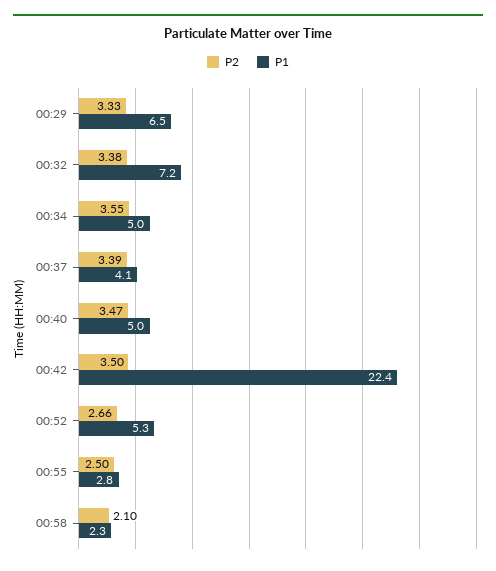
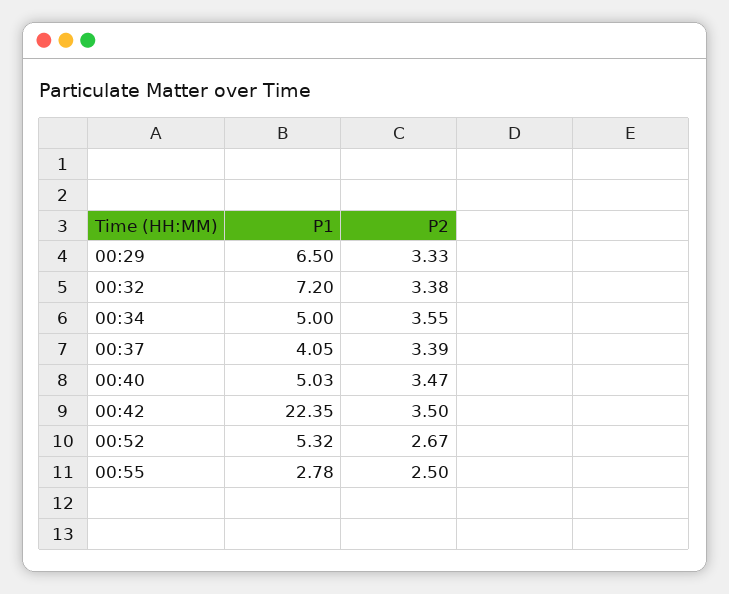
  {
    "P2": {
      "00:29": 3.33,
      "00:32": 3.38,
      "00:34": 3.55,
      "00:37": 3.39,
      "00:40": 3.47,
      "00:42": 3.5,
-     "00:52": 2.66,
+     "00:52": 2.67,
-     "00:55": 2.5,
+     "00:55": 2.5
-     "00:58": 2.1
    },
    "P1": {
      "00:29": 6.5,
      "00:32": 7.2,
      "00:34": 5,
      "00:37": 4.05,
      "00:40": 5.03,
      "00:42": 22.35,
      "00:52": 5.32,
-     "00:55": 2.78,
+     "00:55": 2.78
-     "00:58": 2.3
    }
  }

